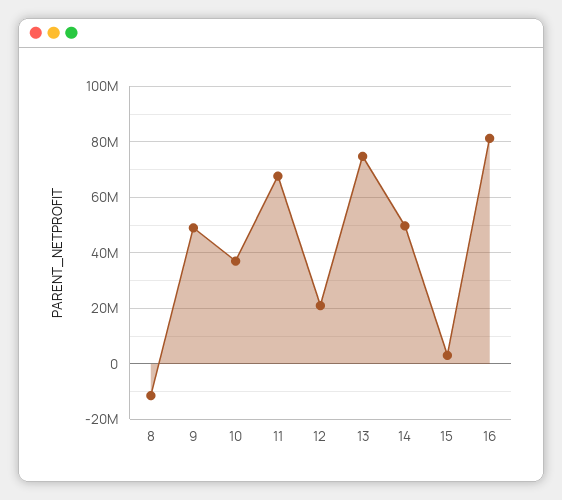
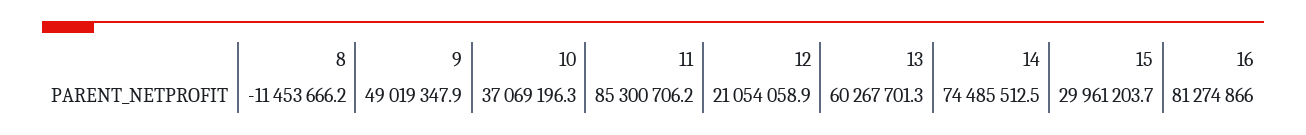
  {
    "8": -11453666.2,
    "9": 49019347.9,
    "10": 37069196.3,
-   "11": 67500000,
+   "11": 85300706.2,
    "12": 21054058.9,
-   "13": 75000000,
+   "13": 60267701.3,
-   "14": 50000000,
+   "14": 74485512.5,
-   "15": 2500000,
+   "15": 29961203.7,
    "16": 81274866
  }

